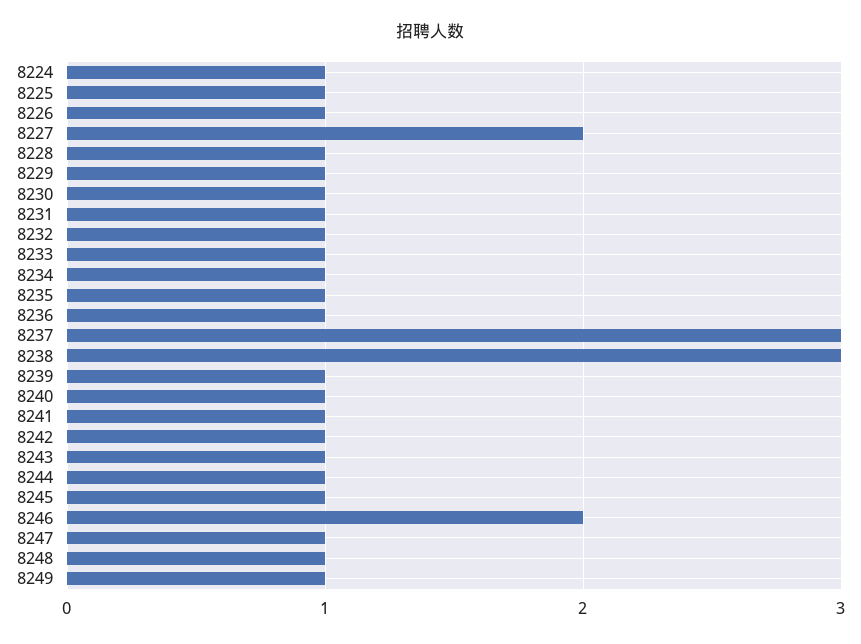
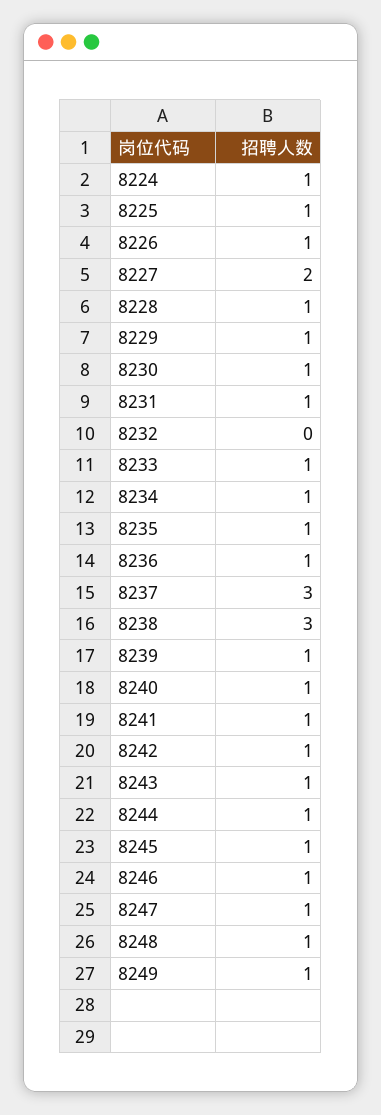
  {
    "8224": 1,
    "8225": 1,
    "8226": 1,
    "8227": 2,
    "8228": 1,
    "8229": 1,
    "8230": 1,
    "8231": 1,
-   "8232": 1,
+   "8232": 0,
    "8233": 1,
    "8234": 1,
    "8235": 1,
    "8236": 1,
    "8237": 3,
    "8238": 3,
    "8239": 1,
    "8240": 1,
    "8241": 1,
    "8242": 1,
    "8243": 1,
    "8244": 1,
    "8245": 1,
-   "8246": 2,
+   "8246": 1,
    "8247": 1,
    "8248": 1,
    "8249": 1
  }

